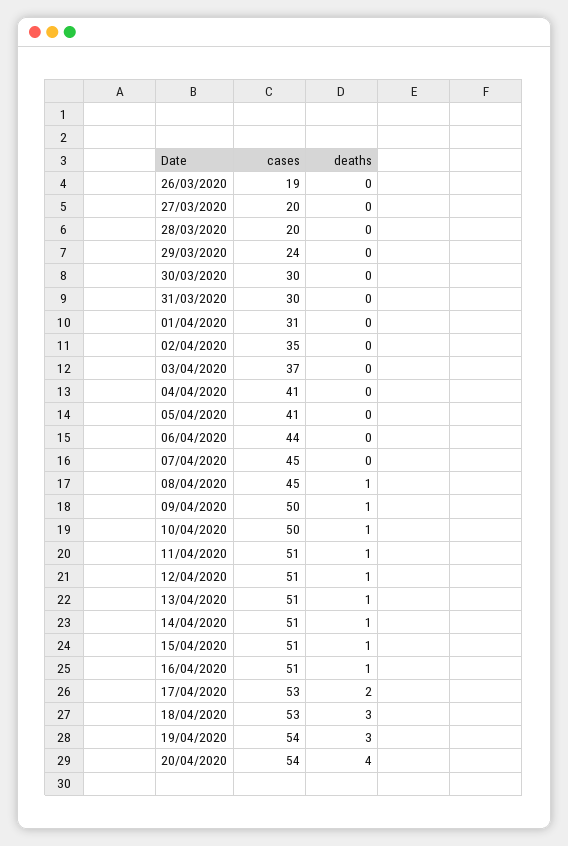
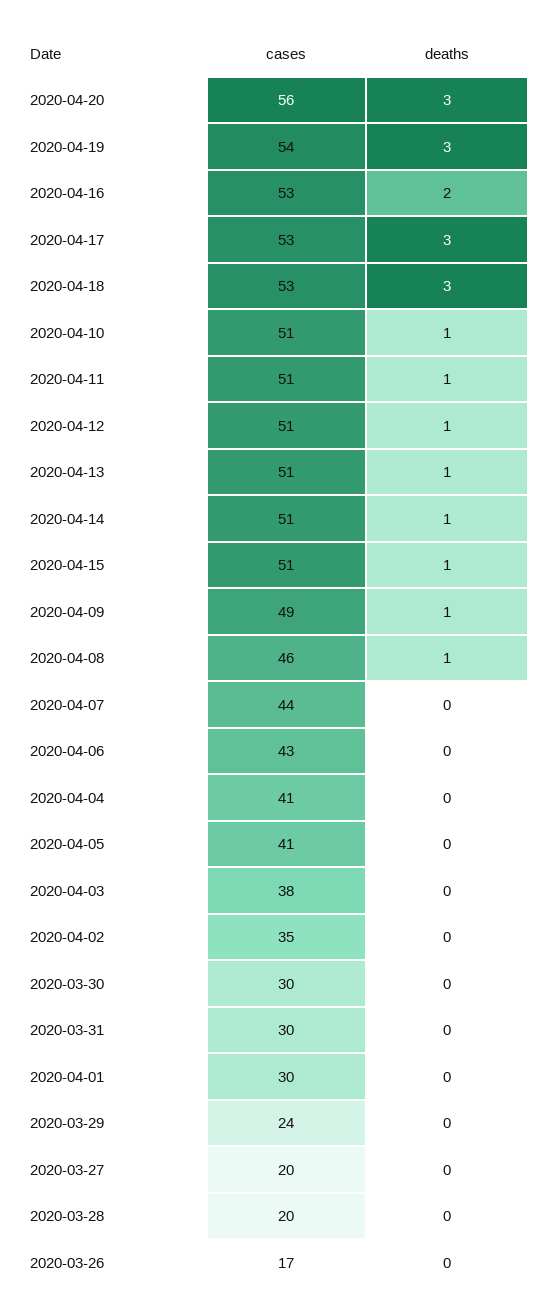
  {
    "cases": {
-     "26/03/2020": 19,
+     "26/03/2020": 17,
      "27/03/2020": 20,
      "28/03/2020": 20,
      "29/03/2020": 24,
      "30/03/2020": 30,
      "31/03/2020": 30,
-     "01/04/2020": 31,
+     "01/04/2020": 30,
      "02/04/2020": 35,
-     "03/04/2020": 37,
+     "03/04/2020": 38,
      "04/04/2020": 41,
      "05/04/2020": 41,
-     "06/04/2020": 44,
+     "06/04/2020": 43,
-     "07/04/2020": 45,
+     "07/04/2020": 44,
-     "08/04/2020": 45,
+     "08/04/2020": 46,
-     "09/04/2020": 50,
+     "09/04/2020": 49,
-     "10/04/2020": 50,
+     "10/04/2020": 51,
      "11/04/2020": 51,
      "12/04/2020": 51,
      "13/04/2020": 51,
      "14/04/2020": 51,
      "15/04/2020": 51,
-     "16/04/2020": 51,
+     "16/04/2020": 53,
      "17/04/2020": 53,
      "18/04/2020": 53,
      "19/04/2020": 54,
-     "20/04/2020": 54
+     "20/04/2020": 56
    },
    "deaths": {
      "26/03/2020": 0,
      "27/03/2020": 0,
      "28/03/2020": 0,
      "29/03/2020": 0,
      "30/03/2020": 0,
      "31/03/2020": 0,
      "01/04/2020": 0,
      "02/04/2020": 0,
      "03/04/2020": 0,
      "04/04/2020": 0,
      "05/04/2020": 0,
      "06/04/2020": 0,
      "07/04/2020": 0,
      "08/04/2020": 1,
      "09/04/2020": 1,
      "10/04/2020": 1,
      "11/04/2020": 1,
      "12/04/2020": 1,
      "13/04/2020": 1,
      "14/04/2020": 1,
      "15/04/2020": 1,
-     "16/04/2020": 1,
+     "16/04/2020": 2,
-     "17/04/2020": 2,
+     "17/04/2020": 3,
      "18/04/2020": 3,
      "19/04/2020": 3,
-     "20/04/2020": 4
+     "20/04/2020": 3
    }
  }

